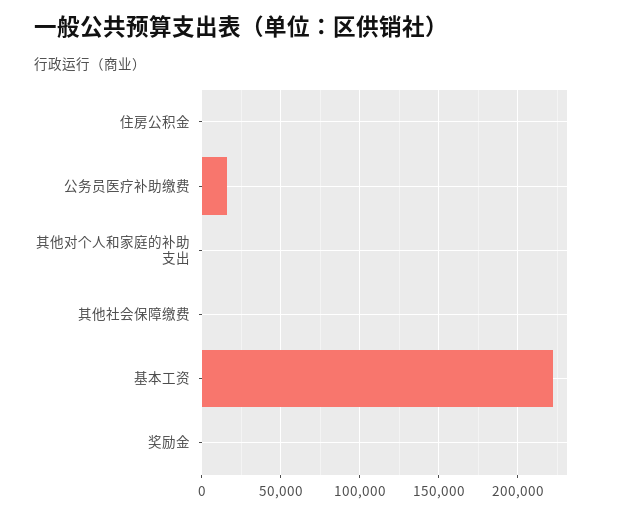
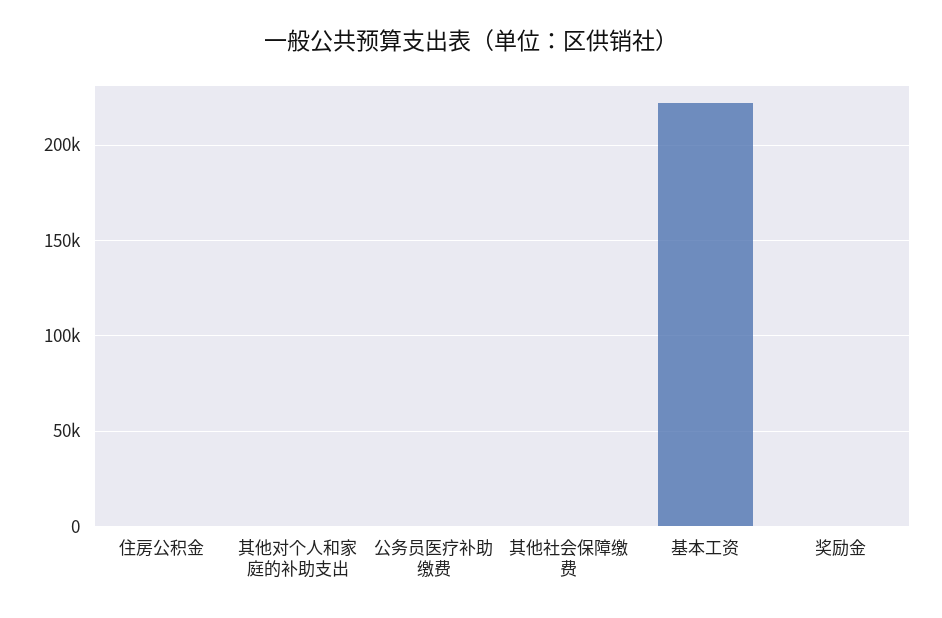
  {
    "住房公积金": 0,
-   "公务员医疗补助缴费": 15000,
+   "公务员医疗补助缴费": 0,
    "其他对个人和家庭的补助支出": 0,
    "其他社会保障缴费": 0,
    "基本工资": 220000,
    "奖励金": 0
  }

